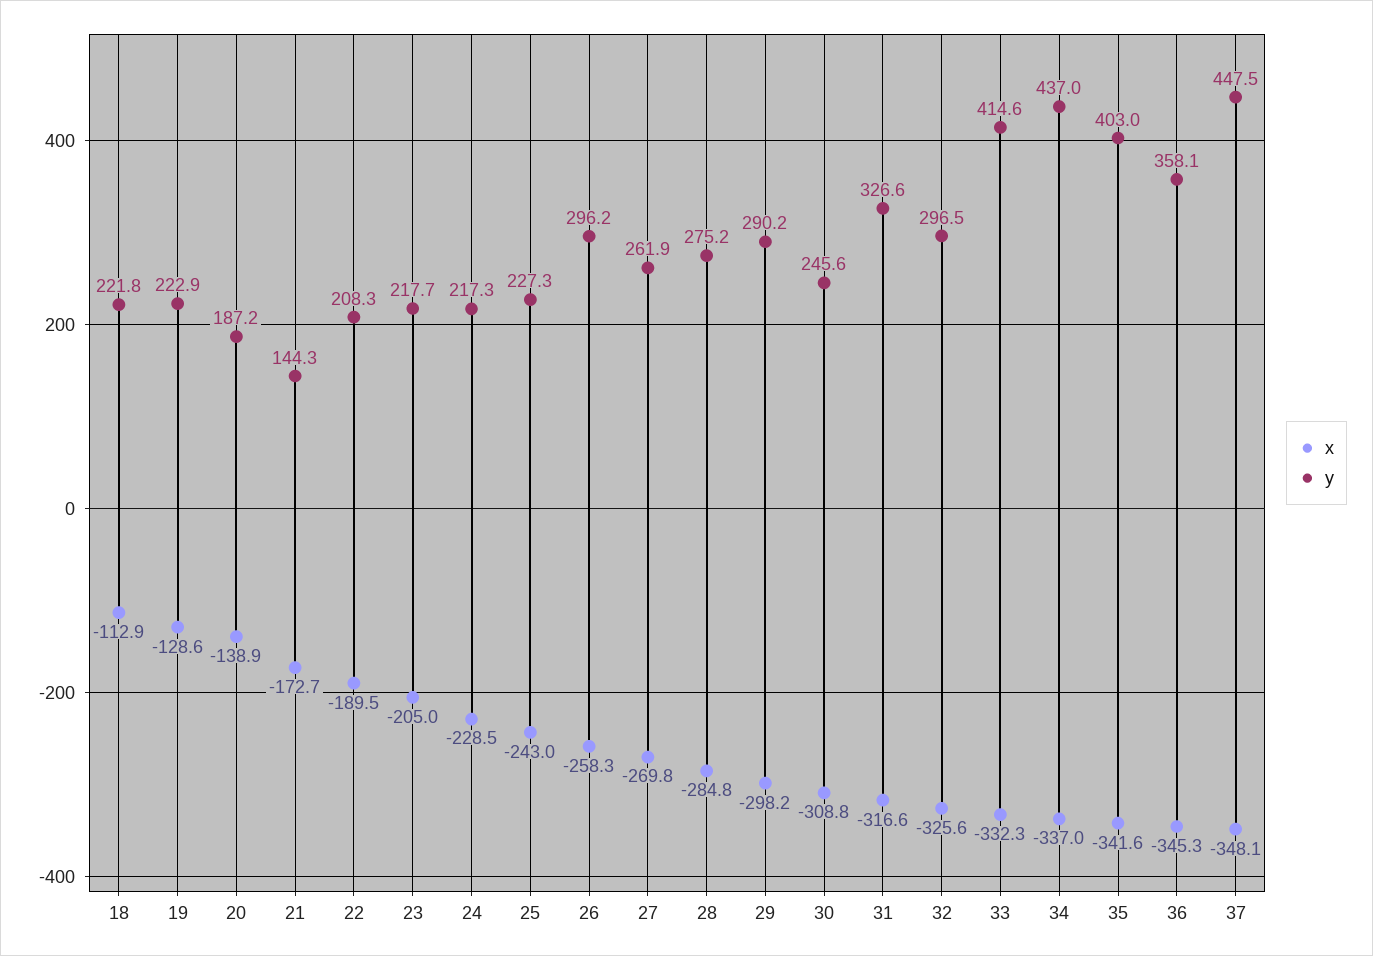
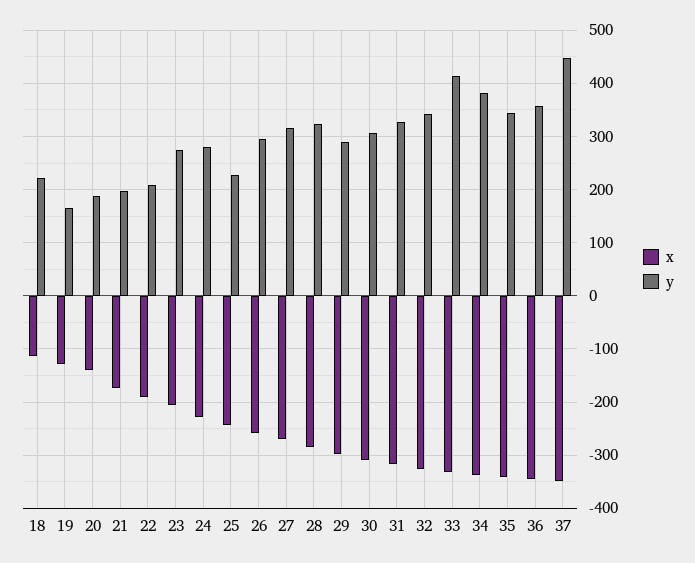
  {
    "x": {
      "18": -112.9,
      "19": -128.6,
      "20": -138.9,
      "21": -172.7,
      "22": -189.5,
      "23": -205,
      "24": -228.5,
      "25": -243,
      "26": -258.3,
      "27": -269.8,
      "28": -284.8,
      "29": -298.2,
      "30": -308.8,
      "31": -316.6,
      "32": -325.6,
      "33": -332.3,
      "34": -337,
      "35": -341.6,
      "36": -345.3,
      "37": -348.1
    },
    "y": {
      "18": 221.8,
-     "19": 222.9,
+     "19": 160,
      "20": 187.2,
-     "21": 144.3,
+     "21": 200,
      "22": 208.3,
-     "23": 217.7,
+     "23": 280,
-     "24": 217.3,
+     "24": 280,
      "25": 227.3,
      "26": 296.2,
-     "27": 261.9,
+     "27": 320,
-     "28": 275.2,
+     "28": 320,
      "29": 290.2,
-     "30": 245.6,
+     "30": 300,
      "31": 326.6,
-     "32": 296.5,
+     "32": 340,
      "33": 414.6,
-     "34": 437,
+     "34": 380,
-     "35": 403,
+     "35": 340,
      "36": 358.1,
      "37": 447.5
    }
  }

